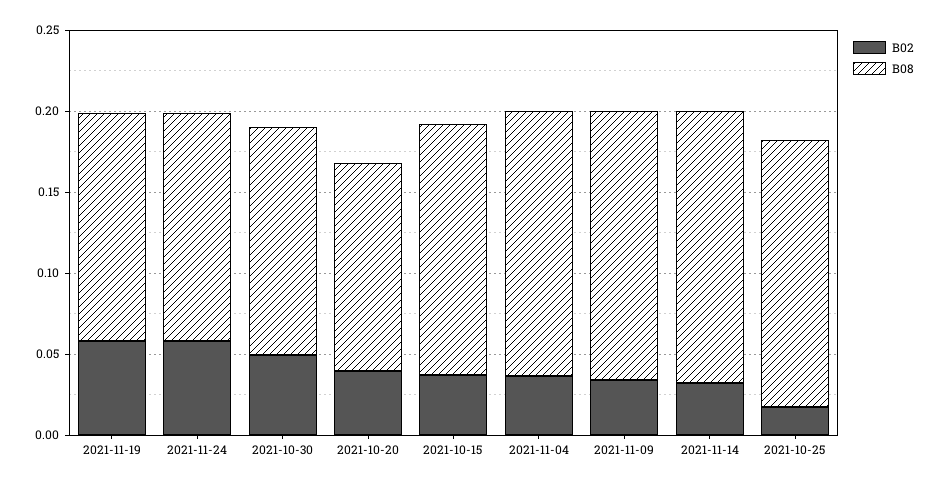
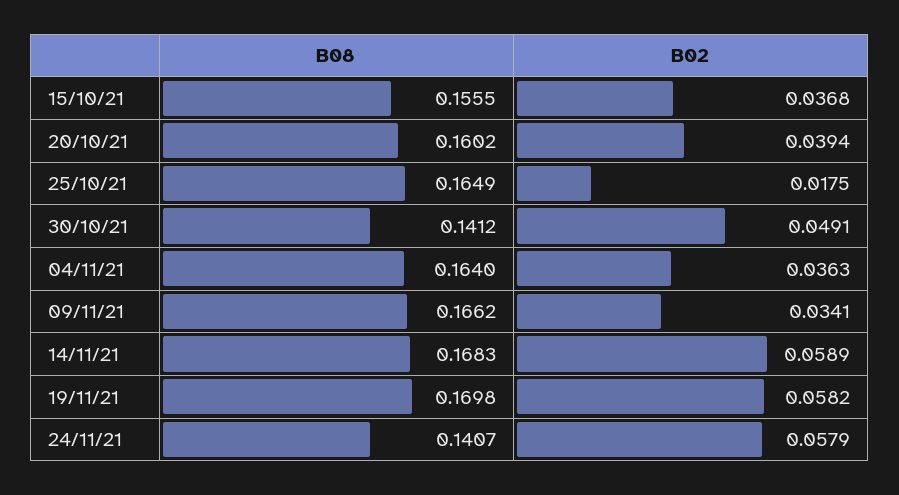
  {
    "B02": {
      "2021-11-19": 0.0582,
      "2021-11-24": 0.0579,
      "2021-10-30": 0.0491,
      "2021-10-20": 0.0394,
      "2021-10-15": 0.0368,
      "2021-11-04": 0.0363,
      "2021-11-09": 0.0341,
-     "2021-11-14": 0.03,
+     "2021-11-14": 0.0589,
      "2021-10-25": 0.0175
    },
    "B08": {
-     "2021-11-19": 0.14,
+     "2021-11-19": 0.1698,
      "2021-11-24": 0.1407,
      "2021-10-30": 0.1412,
-     "2021-10-20": 0.13,
+     "2021-10-20": 0.1602,
      "2021-10-15": 0.1555,
      "2021-11-04": 0.164,
      "2021-11-09": 0.1662,
      "2021-11-14": 0.1683,
      "2021-10-25": 0.1649
    }
  }

